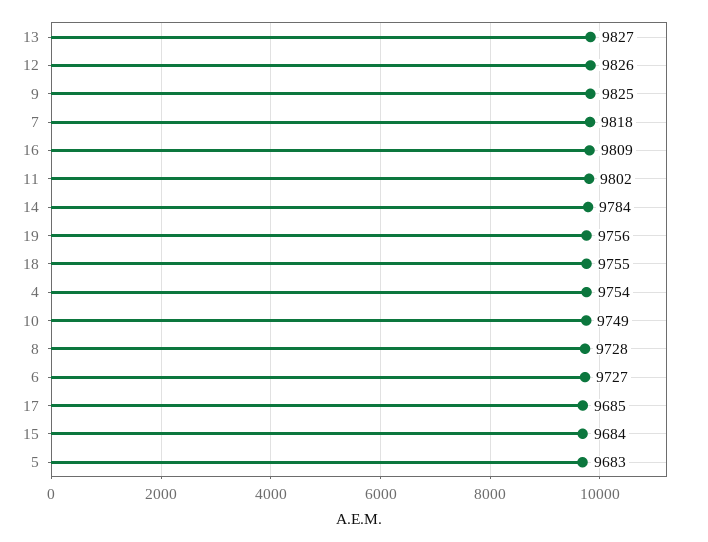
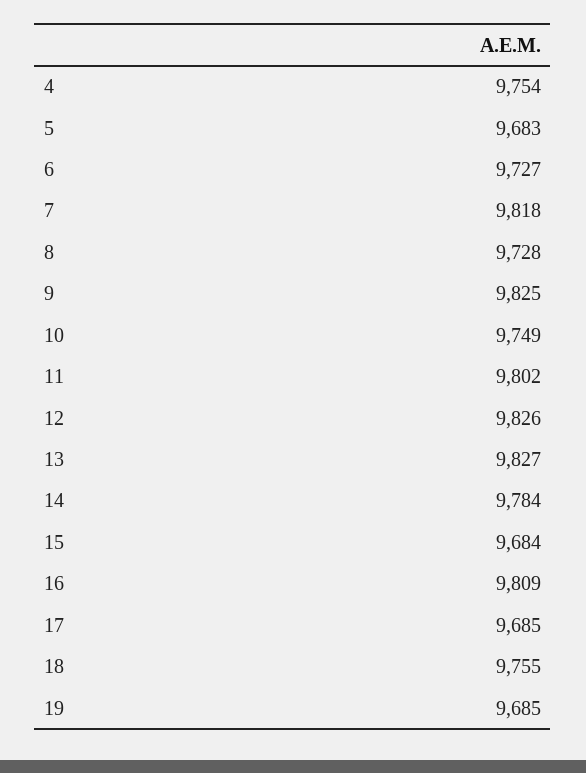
  {
    "13": 9827,
    "12": 9826,
    "9": 9825,
    "7": 9818,
    "16": 9809,
    "11": 9802,
    "14": 9784,
-   "19": 9756,
+   "19": 9685,
    "18": 9755,
    "4": 9754,
    "10": 9749,
    "8": 9728,
    "6": 9727,
    "17": 9685,
    "15": 9684,
    "5": 9683
  }

